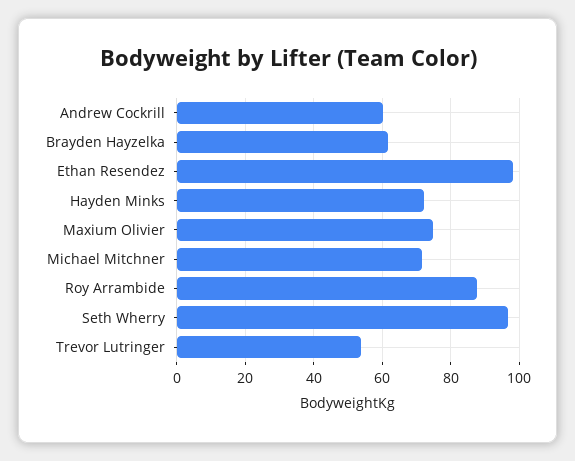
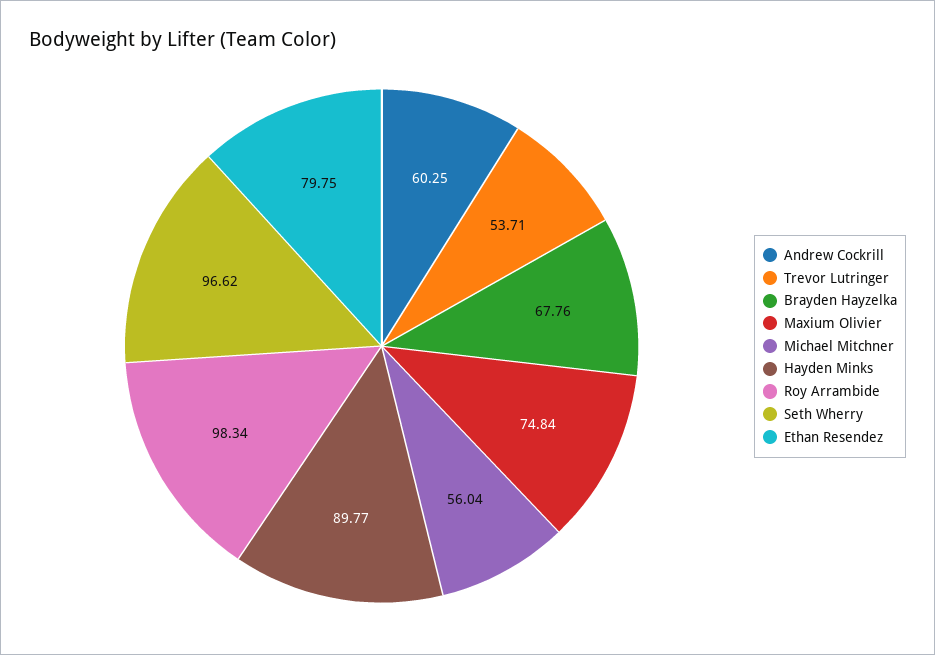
  {
    "Andrew Cockrill": 60.25,
-   "Brayden Hayzelka": 62,
+   "Brayden Hayzelka": 67.76,
-   "Ethan Resendez": 98,
+   "Ethan Resendez": 79.75,
-   "Hayden Minks": 72,
+   "Hayden Minks": 89.77,
    "Maxium Olivier": 74.84,
-   "Michael Mitchner": 72,
+   "Michael Mitchner": 56.04,
-   "Roy Arrambide": 88,
+   "Roy Arrambide": 98.34,
    "Seth Wherry": 96.62,
    "Trevor Lutringer": 53.71
  }

